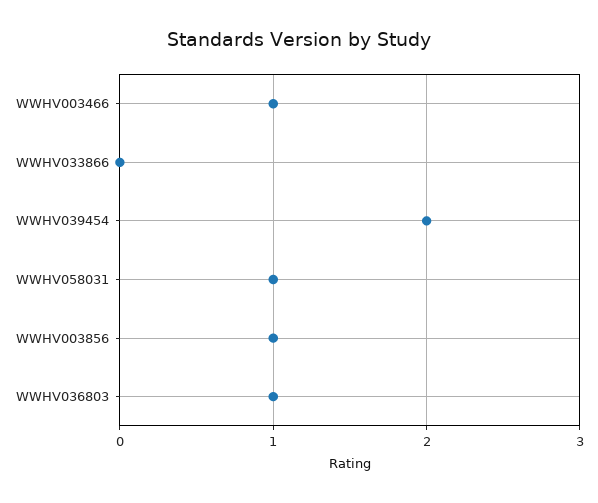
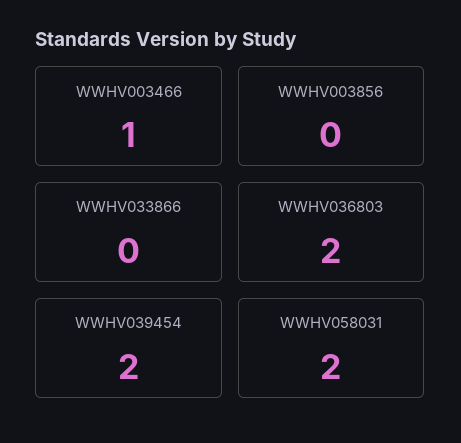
  {
    "WWHV003466": 1,
    "WWHV033866": 0,
    "WWHV039454": 2,
-   "WWHV058031": 1,
+   "WWHV058031": 2,
-   "WWHV003856": 1,
+   "WWHV003856": 0,
-   "WWHV036803": 1
+   "WWHV036803": 2
  }

